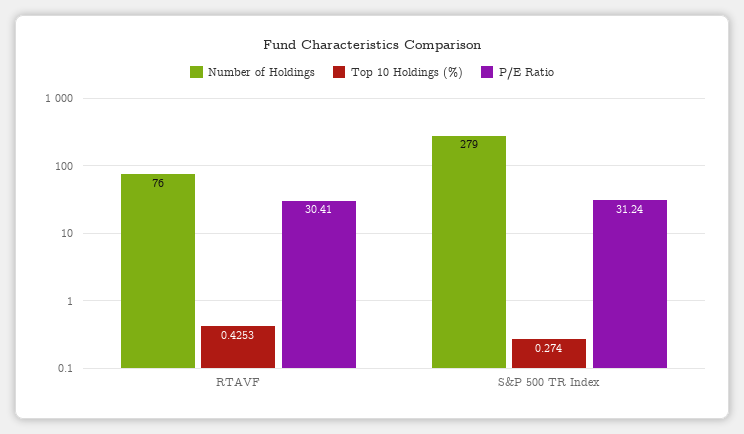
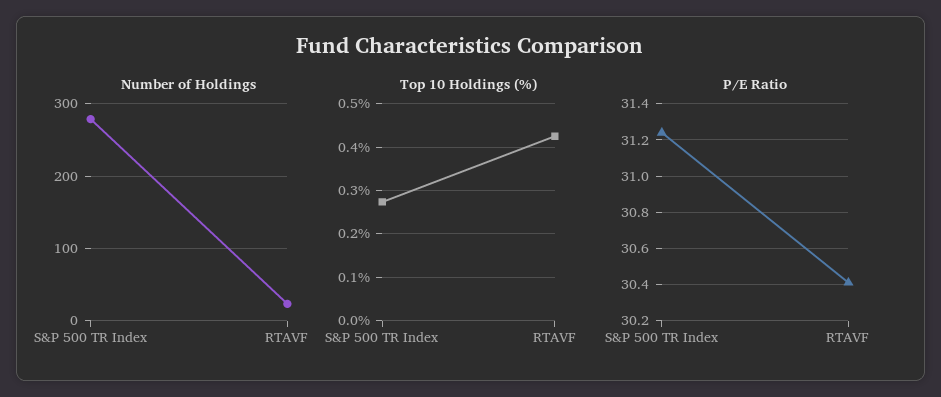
  {
    "Number of Holdings": {
-     "RTAVF": 76,
+     "RTAVF": 20,
      "S&P 500 TR Index": 279
    },
    "Top 10 Holdings (%)": {
      "RTAVF": 0.4253,
      "S&P 500 TR Index": 0.274
    },
    "P/E Ratio": {
      "RTAVF": 30.41,
      "S&P 500 TR Index": 31.24
    }
  }

